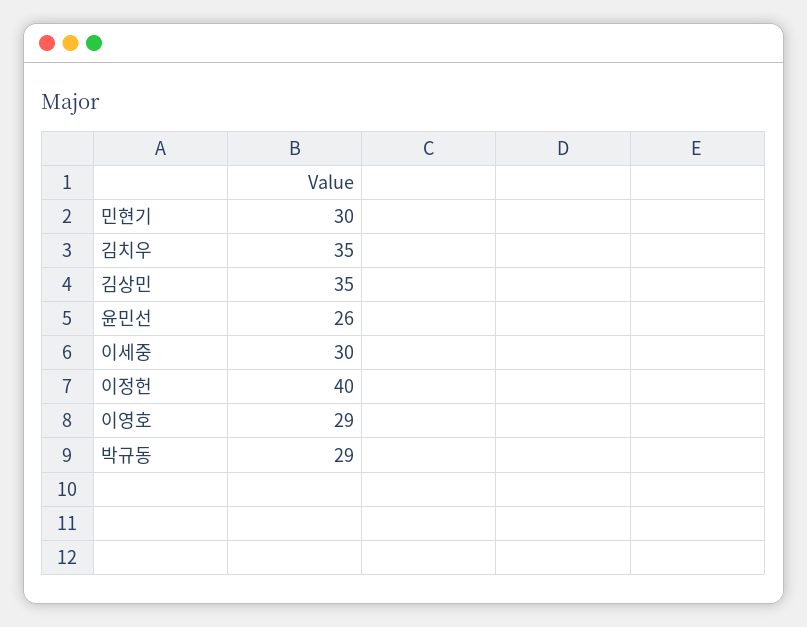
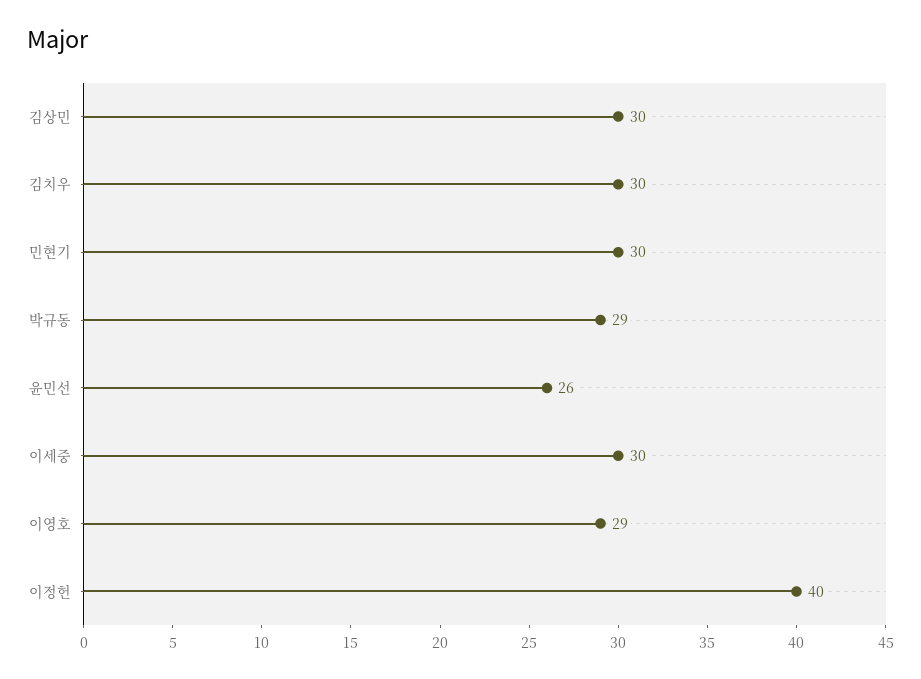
  {
    "민현기": 30,
-   "김치우": 35,
+   "김치우": 30,
-   "김상민": 35,
+   "김상민": 30,
    "윤민선": 26,
    "이세중": 30,
    "이정헌": 40,
    "이영호": 29,
    "박규동": 29
  }

